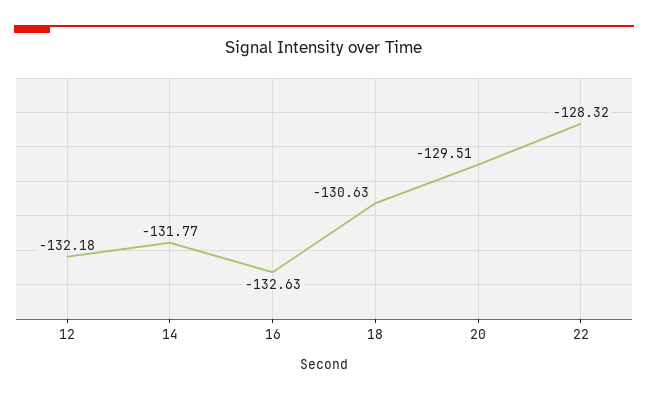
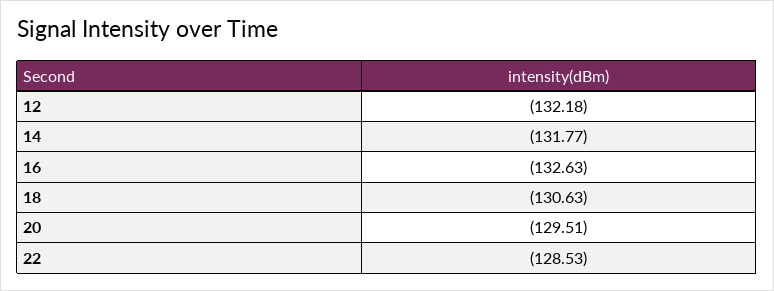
  {
    "12": -132.18,
    "14": -131.77,
    "16": -132.63,
    "18": -130.63,
    "20": -129.51,
-   "22": -128.32
+   "22": -128.53
  }

